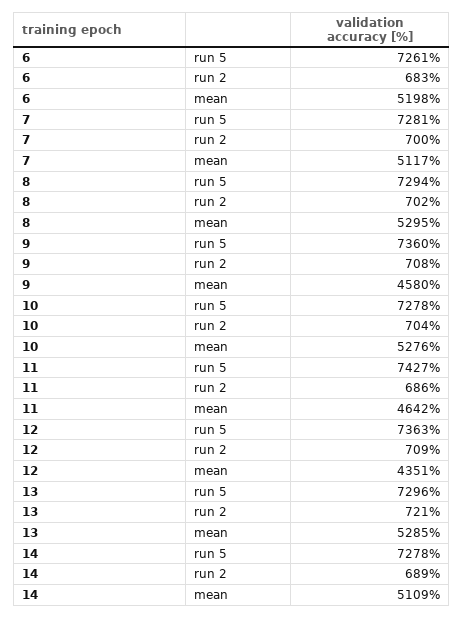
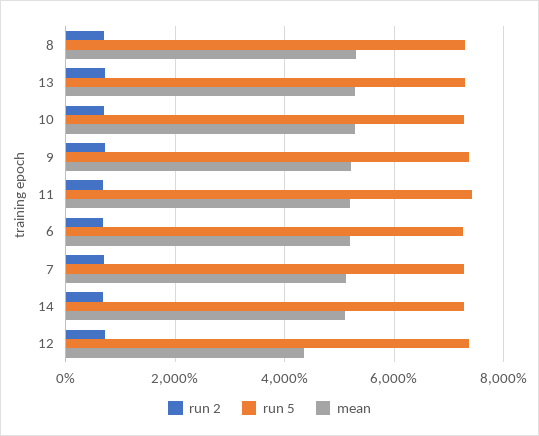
  {
    "run 5": {
      "6": 7261,
      "7": 7281,
      "8": 7294,
      "9": 7360,
      "10": 7278,
      "11": 7427,
      "12": 7363,
      "13": 7296,
      "14": 7278
    },
    "run 2": {
      "6": 683,
      "7": 700,
      "8": 702,
      "9": 708,
      "10": 704,
      "11": 686,
      "12": 709,
      "13": 721,
      "14": 689
    },
    "mean": {
      "6": 5198,
      "7": 5117,
      "8": 5295,
-     "9": 4580,
+     "9": 5200,
      "10": 5276,
-     "11": 4642,
+     "11": 5200,
      "12": 4351,
      "13": 5285,
      "14": 5109
    }
  }

